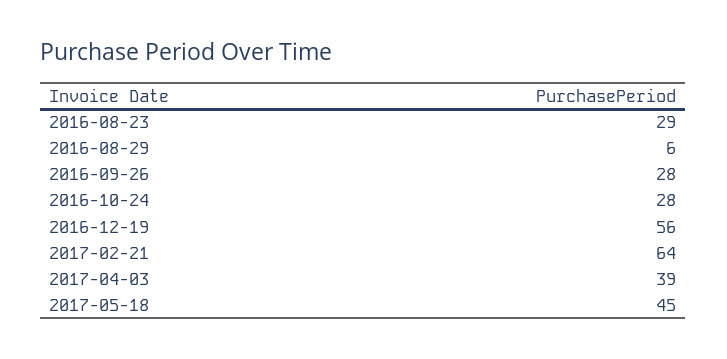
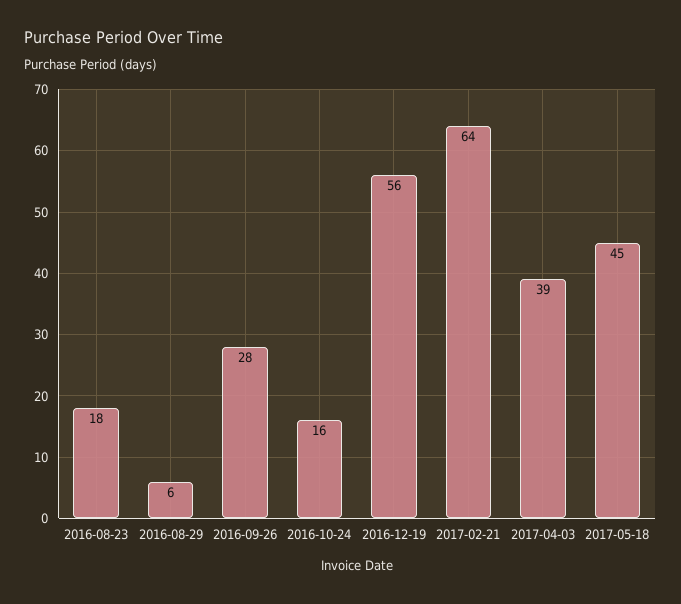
  {
-   "2016-08-23": 29,
+   "2016-08-23": 18,
    "2016-08-29": 6,
    "2016-09-26": 28,
-   "2016-10-24": 28,
+   "2016-10-24": 16,
    "2016-12-19": 56,
    "2017-02-21": 64,
    "2017-04-03": 39,
    "2017-05-18": 45
  }

